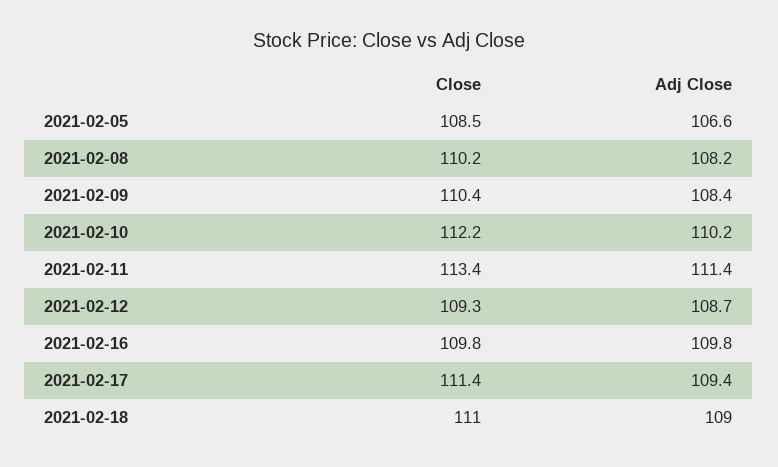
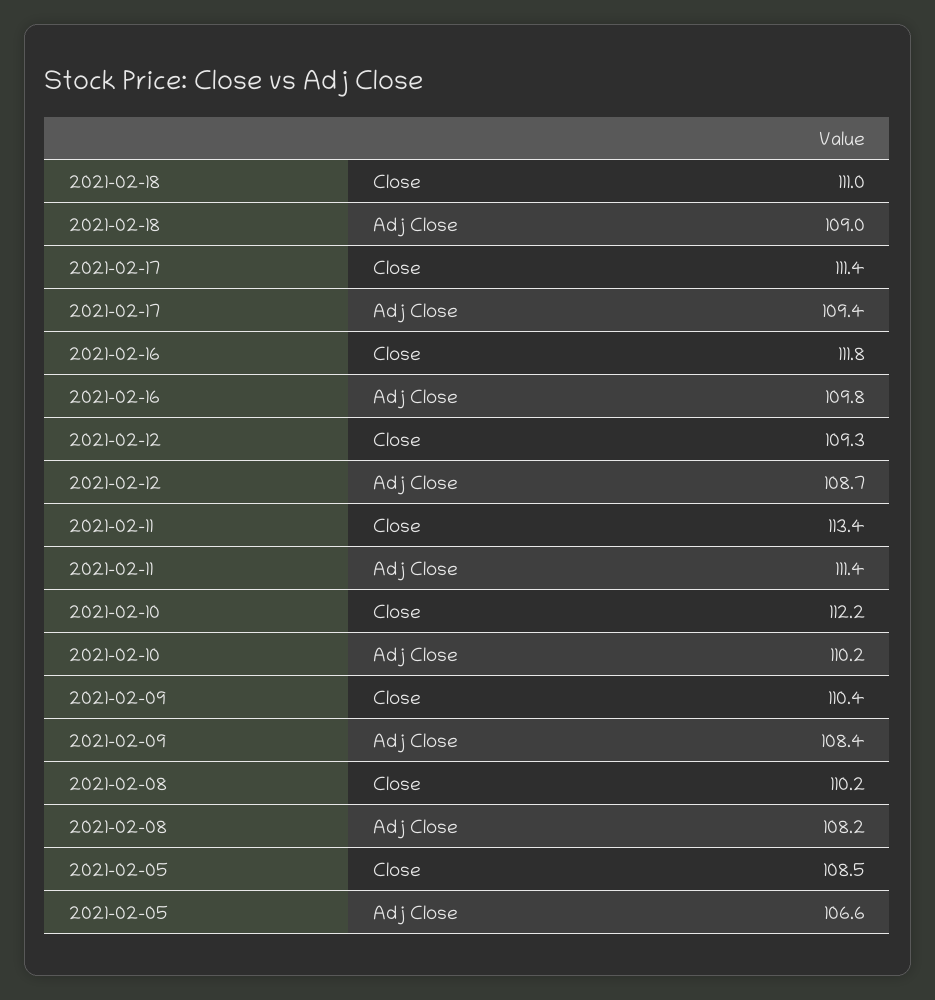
  {
    "Close": {
      "2021-02-05": 108.5,
      "2021-02-08": 110.2,
      "2021-02-09": 110.4,
      "2021-02-10": 112.2,
      "2021-02-11": 113.4,
      "2021-02-12": 109.3,
-     "2021-02-16": 109.8,
+     "2021-02-16": 111.8,
      "2021-02-17": 111.4,
      "2021-02-18": 111
    },
    "Adj Close": {
      "2021-02-05": 106.6,
      "2021-02-08": 108.2,
      "2021-02-09": 108.4,
      "2021-02-10": 110.2,
      "2021-02-11": 111.4,
      "2021-02-12": 108.7,
      "2021-02-16": 109.8,
      "2021-02-17": 109.4,
      "2021-02-18": 109
    }
  }

